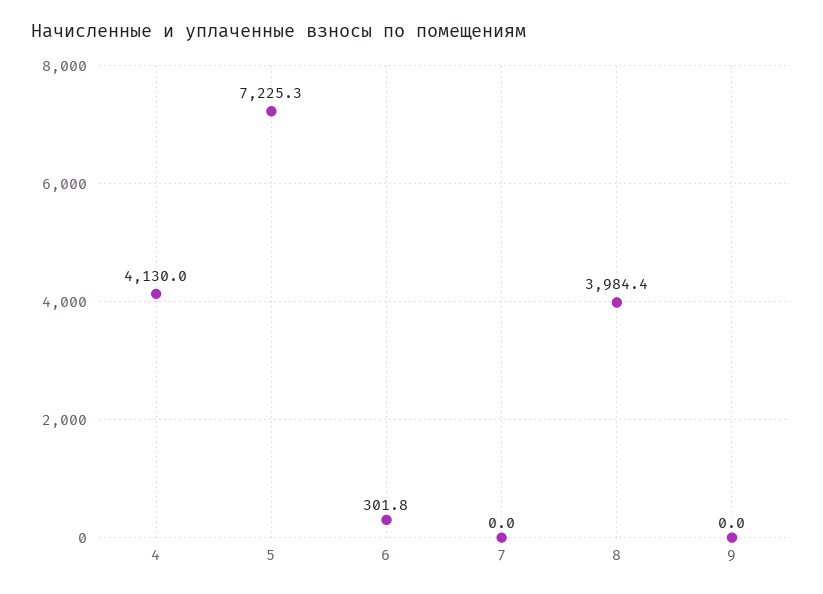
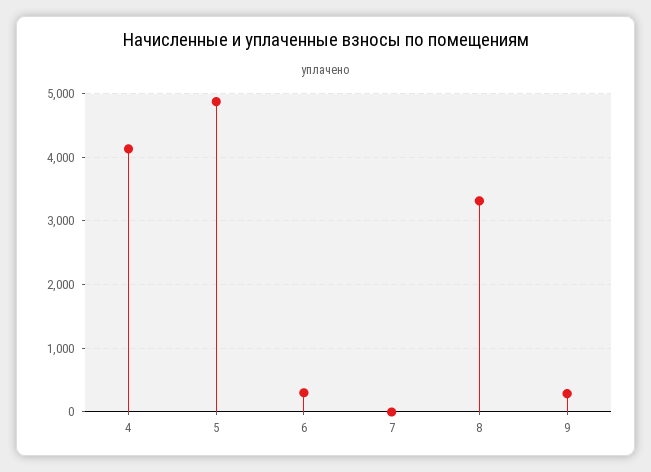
  {
    "4": 4130,
-   "5": 7225.3,
+   "5": 4900,
    "6": 301.8,
    "7": 0,
-   "8": 3984.4,
+   "8": 3300,
-   "9": 0
+   "9": 300
  }

